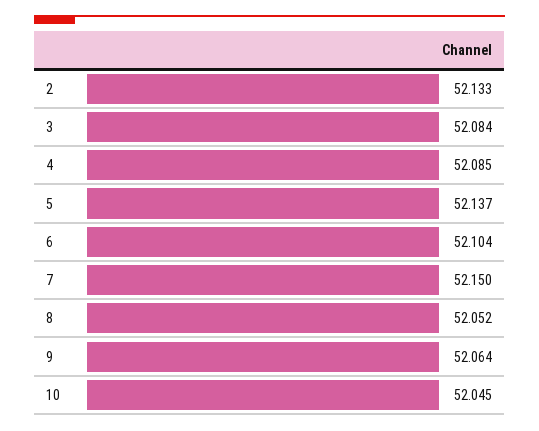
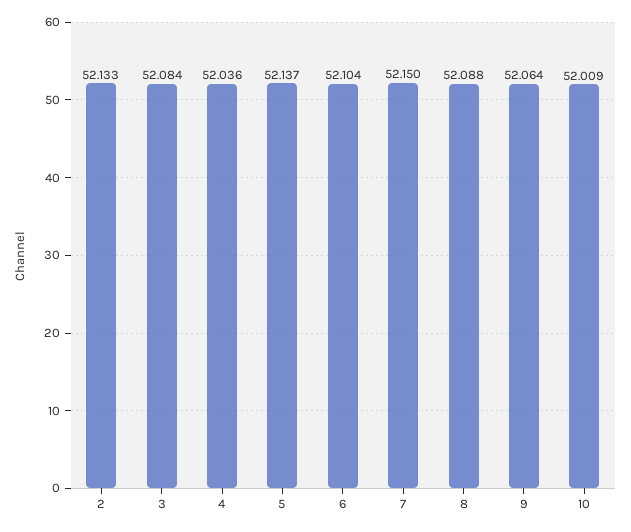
  {
    "2": 52.133,
    "3": 52.084,
-   "4": 52.085,
+   "4": 52.036,
    "5": 52.137,
    "6": 52.104,
    "7": 52.15,
-   "8": 52.052,
+   "8": 52.088,
    "9": 52.064,
-   "10": 52.045
+   "10": 52.009
  }

